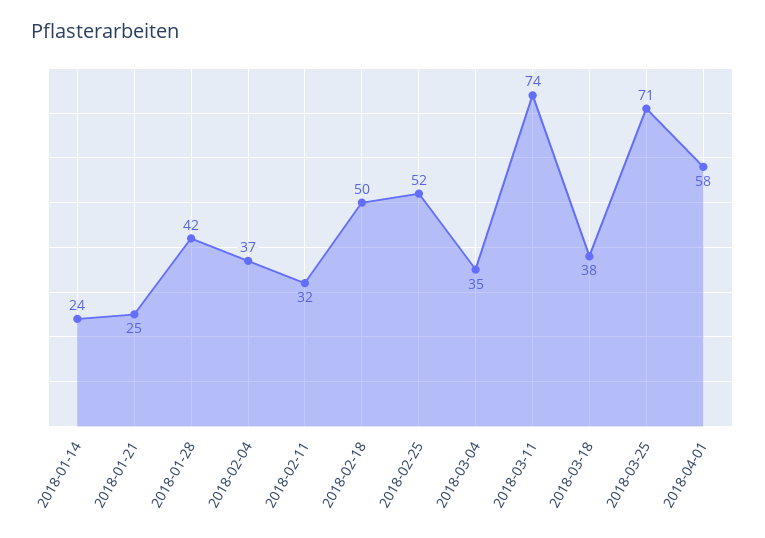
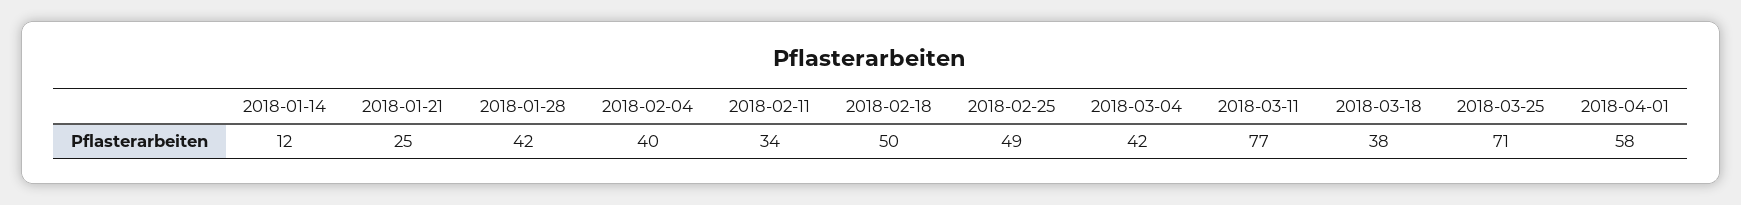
  {
-   "2018-01-14": 24,
+   "2018-01-14": 12,
    "2018-01-21": 25,
    "2018-01-28": 42,
-   "2018-02-04": 37,
+   "2018-02-04": 40,
-   "2018-02-11": 32,
+   "2018-02-11": 34,
    "2018-02-18": 50,
-   "2018-02-25": 52,
+   "2018-02-25": 49,
-   "2018-03-04": 35,
+   "2018-03-04": 42,
-   "2018-03-11": 74,
+   "2018-03-11": 77,
    "2018-03-18": 38,
    "2018-03-25": 71,
    "2018-04-01": 58
  }

